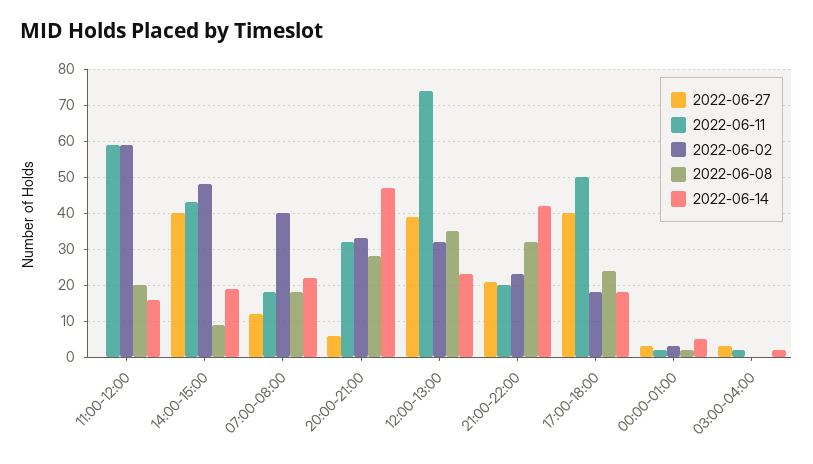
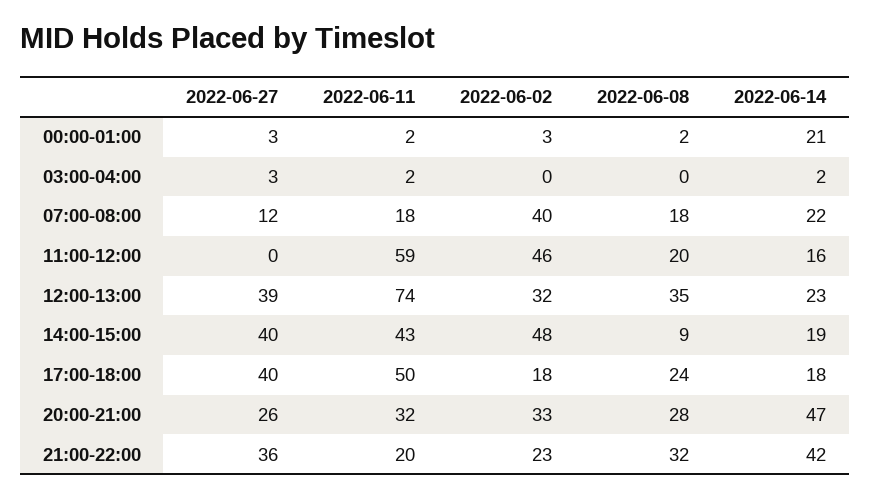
  {
    "2022-06-27": {
      "11:00-12:00": 0,
      "14:00-15:00": 40,
      "07:00-08:00": 12,
-     "20:00-21:00": 5,
+     "20:00-21:00": 26,
      "12:00-13:00": 39,
-     "21:00-22:00": 20,
+     "21:00-22:00": 36,
      "17:00-18:00": 40,
      "00:00-01:00": 3,
      "03:00-04:00": 3
    },
    "2022-06-11": {
      "11:00-12:00": 59,
      "14:00-15:00": 43,
      "07:00-08:00": 18,
      "20:00-21:00": 32,
      "12:00-13:00": 74,
      "21:00-22:00": 20,
      "17:00-18:00": 50,
      "00:00-01:00": 2,
      "03:00-04:00": 2
    },
    "2022-06-02": {
-     "11:00-12:00": 60,
+     "11:00-12:00": 46,
      "14:00-15:00": 48,
      "07:00-08:00": 40,
      "20:00-21:00": 33,
      "12:00-13:00": 32,
      "21:00-22:00": 23,
      "17:00-18:00": 18,
      "00:00-01:00": 3,
      "03:00-04:00": 0
    },
    "2022-06-08": {
      "11:00-12:00": 20,
      "14:00-15:00": 9,
      "07:00-08:00": 18,
      "20:00-21:00": 28,
      "12:00-13:00": 35,
      "21:00-22:00": 32,
      "17:00-18:00": 24,
      "00:00-01:00": 2,
      "03:00-04:00": 0
    },
    "2022-06-14": {
      "11:00-12:00": 16,
      "14:00-15:00": 19,
      "07:00-08:00": 22,
      "20:00-21:00": 47,
      "12:00-13:00": 23,
      "21:00-22:00": 42,
      "17:00-18:00": 18,
-     "00:00-01:00": 5,
+     "00:00-01:00": 21,
      "03:00-04:00": 2
    }
  }

